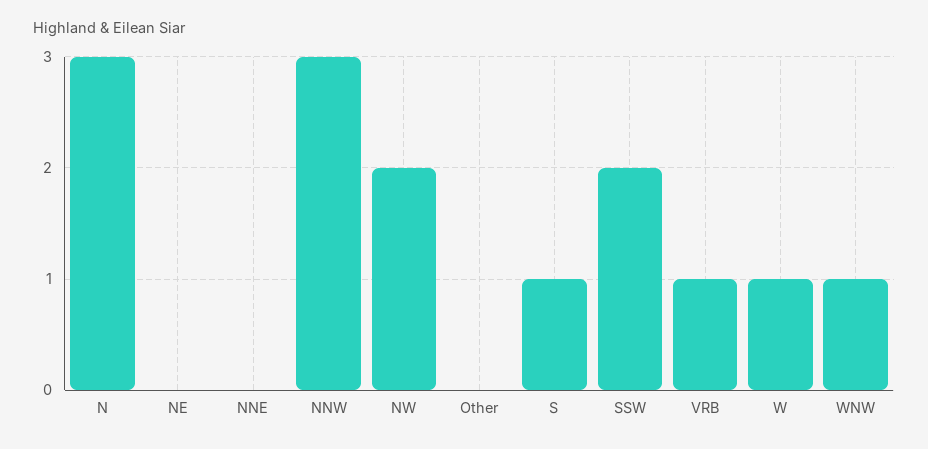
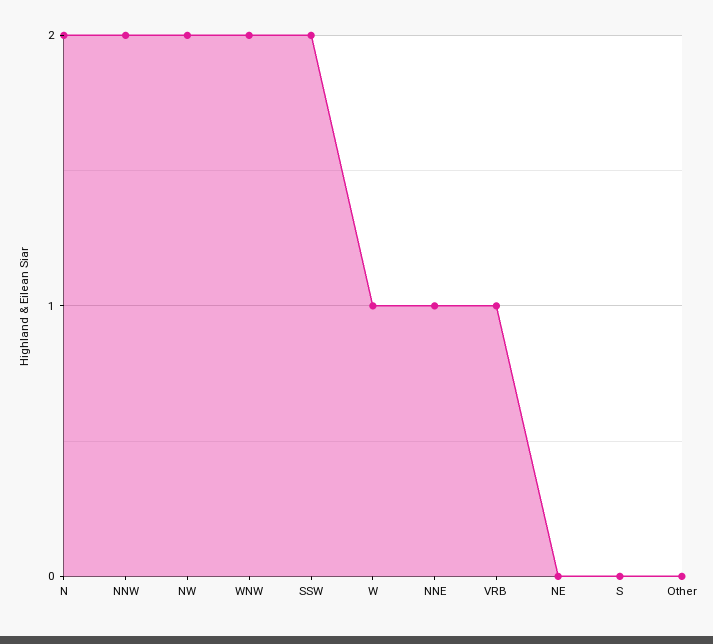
  {
-   "N": 3,
+   "N": 2,
    "NE": 0,
-   "NNE": 0,
+   "NNE": 1,
-   "NNW": 3,
+   "NNW": 2,
    "NW": 2,
    "Other": 0,
-   "S": 1,
+   "S": 0,
    "SSW": 2,
    "VRB": 1,
    "W": 1,
-   "WNW": 1
+   "WNW": 2
  }

